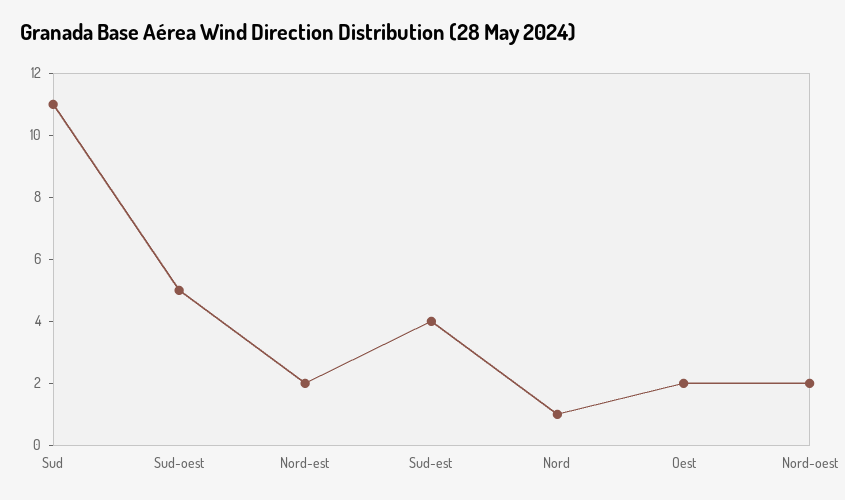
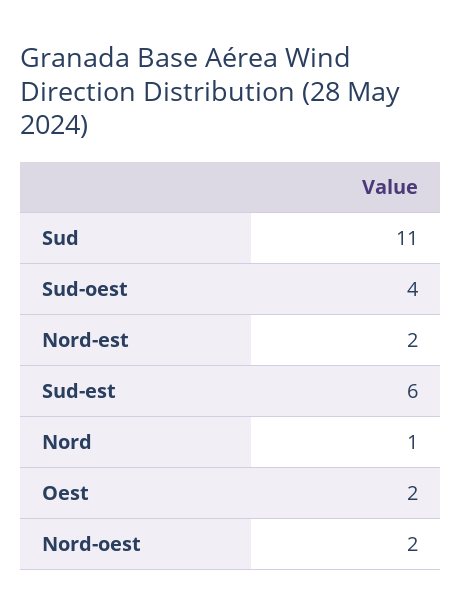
  {
    "Sud": 11,
-   "Sud-oest": 5,
+   "Sud-oest": 4,
    "Nord-est": 2,
-   "Sud-est": 4,
+   "Sud-est": 6,
    "Nord": 1,
    "Oest": 2,
    "Nord-oest": 2
  }

